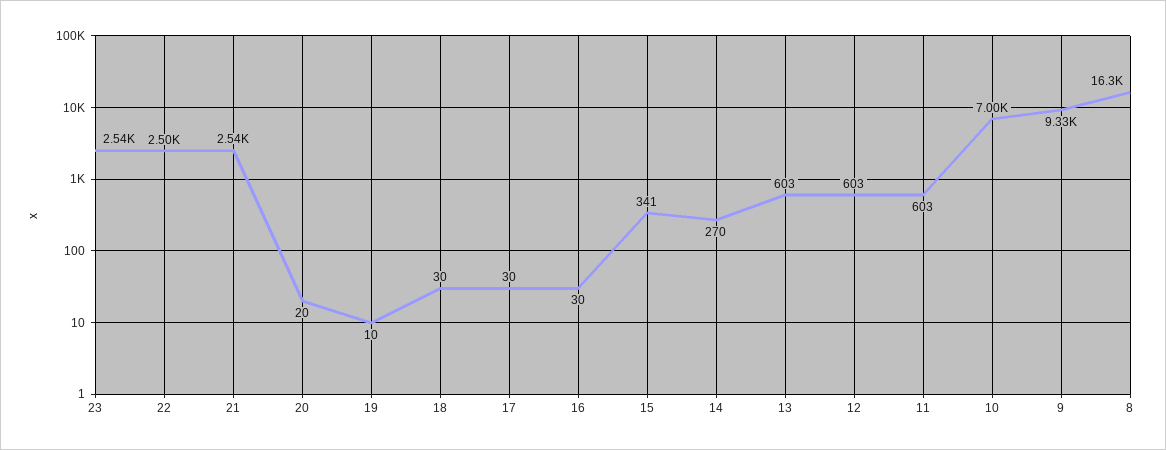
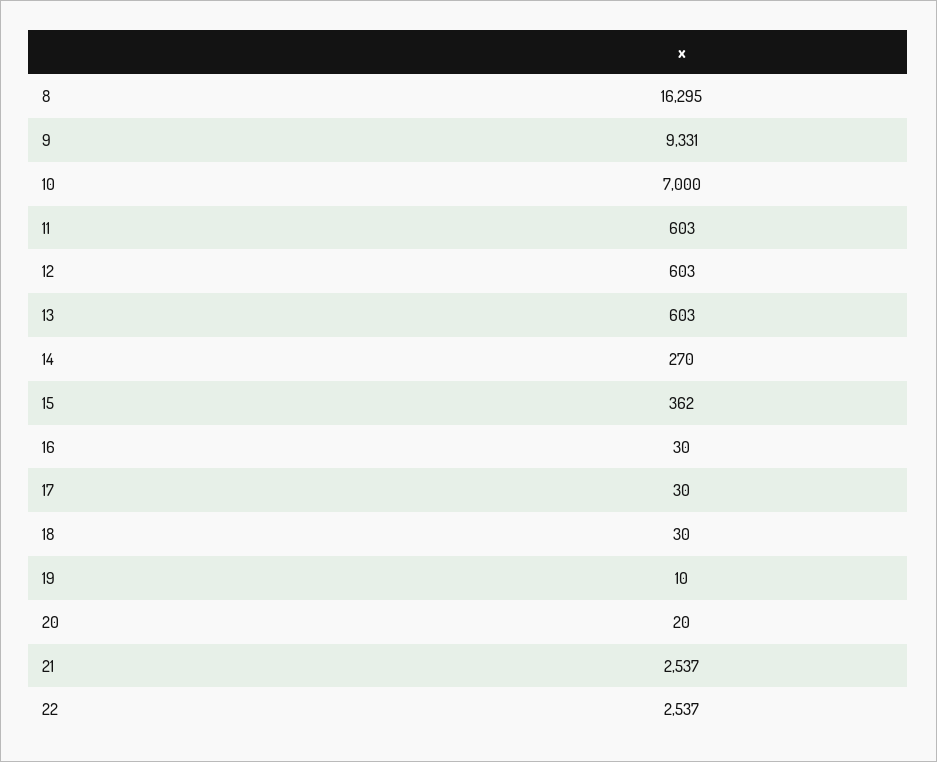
  {
-   "23": 2540,
-   "22": 2500,
+   "22": 2537,
    "21": 2537,
    "20": 20,
    "19": 10,
    "18": 30,
    "17": 30,
    "16": 30,
-   "15": 341,
+   "15": 362,
    "14": 270,
    "13": 603,
    "12": 603,
    "11": 603,
    "10": 7000,
    "9": 9331,
    "8": 16295
  }

